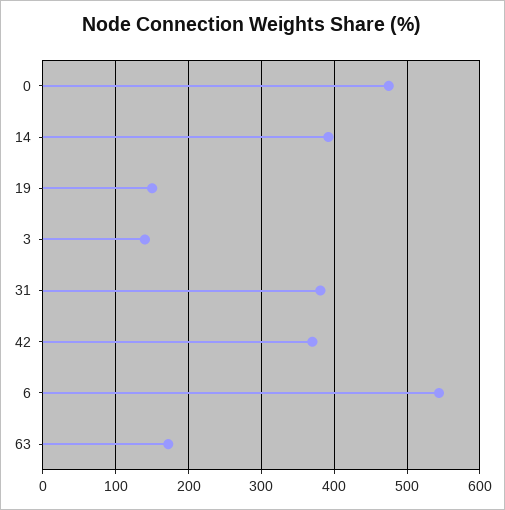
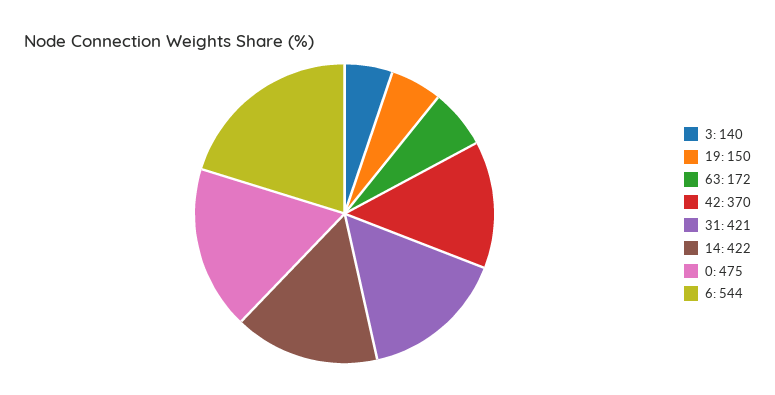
  {
    "0": 475,
-   "14": 390,
+   "14": 422,
    "19": 150,
    "3": 140,
-   "31": 380,
+   "31": 421,
    "42": 370,
    "6": 544,
    "63": 172
  }

